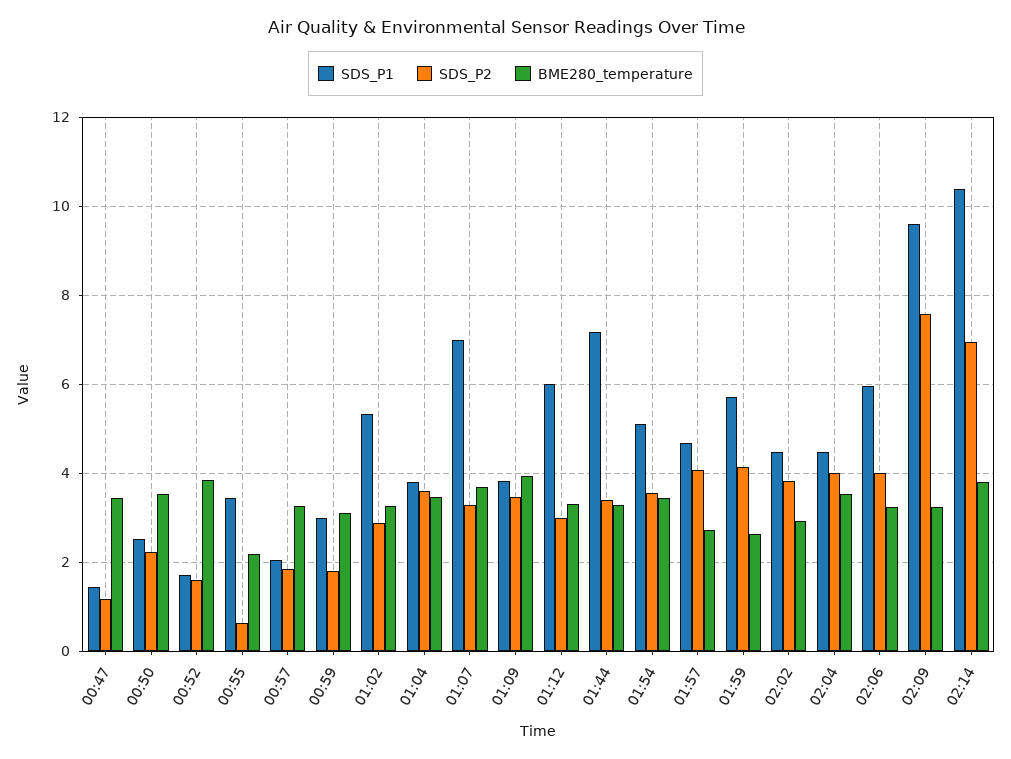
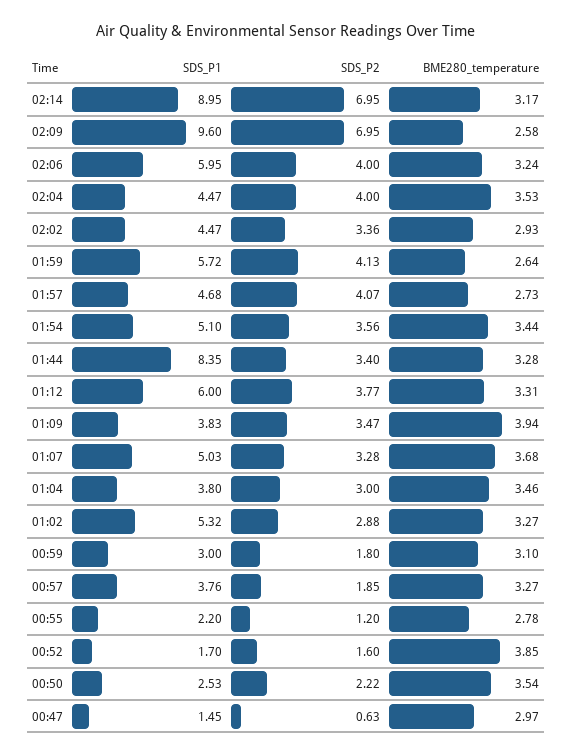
  {
    "SDS_P1": {
      "00:47": 1.45,
      "00:50": 2.53,
      "00:52": 1.7,
-     "00:55": 3.4,
+     "00:55": 2.2,
-     "00:57": 2,
+     "00:57": 3.76,
      "00:59": 3,
      "01:02": 5.32,
      "01:04": 3.8,
-     "01:07": 7,
+     "01:07": 5.03,
      "01:09": 3.83,
      "01:12": 6,
-     "01:44": 7.2,
+     "01:44": 8.35,
      "01:54": 5.1,
      "01:57": 4.68,
      "01:59": 5.72,
      "02:02": 4.47,
      "02:04": 4.47,
      "02:06": 5.95,
      "02:09": 9.6,
-     "02:14": 10.4
+     "02:14": 8.95
    },
    "SDS_P2": {
-     "00:47": 1.2,
+     "00:47": 0.63,
      "00:50": 2.22,
      "00:52": 1.6,
-     "00:55": 0.6,
+     "00:55": 1.2,
      "00:57": 1.85,
      "00:59": 1.8,
      "01:02": 2.88,
-     "01:04": 3.6,
+     "01:04": 3,
      "01:07": 3.28,
      "01:09": 3.47,
-     "01:12": 3,
+     "01:12": 3.77,
      "01:44": 3.4,
      "01:54": 3.56,
      "01:57": 4.07,
      "01:59": 4.13,
-     "02:02": 3.8,
+     "02:02": 3.36,
      "02:04": 4,
      "02:06": 4,
-     "02:09": 7.6,
+     "02:09": 6.95,
      "02:14": 6.95
    },
    "BME280_temperature": {
-     "00:47": 3.4,
+     "00:47": 2.97,
      "00:50": 3.54,
      "00:52": 3.85,
-     "00:55": 2.2,
+     "00:55": 2.78,
      "00:57": 3.27,
      "00:59": 3.1,
      "01:02": 3.27,
      "01:04": 3.46,
      "01:07": 3.68,
      "01:09": 3.94,
      "01:12": 3.31,
      "01:44": 3.28,
      "01:54": 3.44,
      "01:57": 2.73,
      "01:59": 2.64,
      "02:02": 2.93,
      "02:04": 3.53,
      "02:06": 3.24,
-     "02:09": 3.2,
+     "02:09": 2.58,
-     "02:14": 3.8
+     "02:14": 3.17
    }
  }

